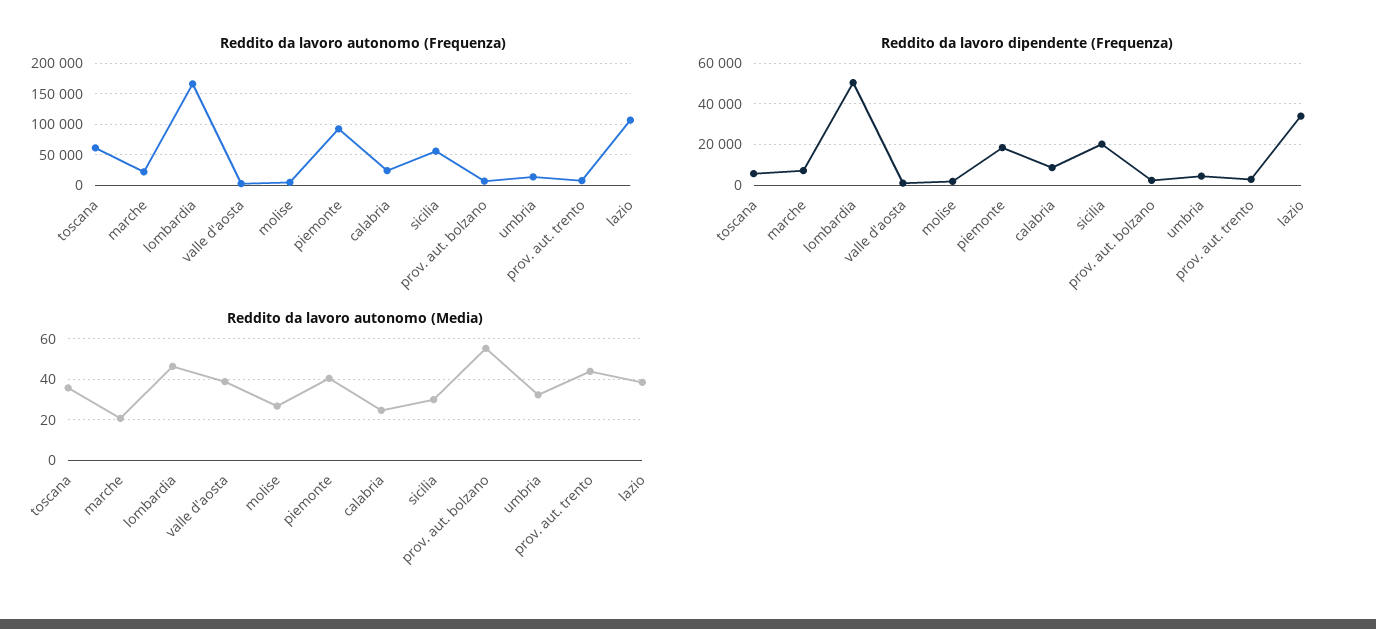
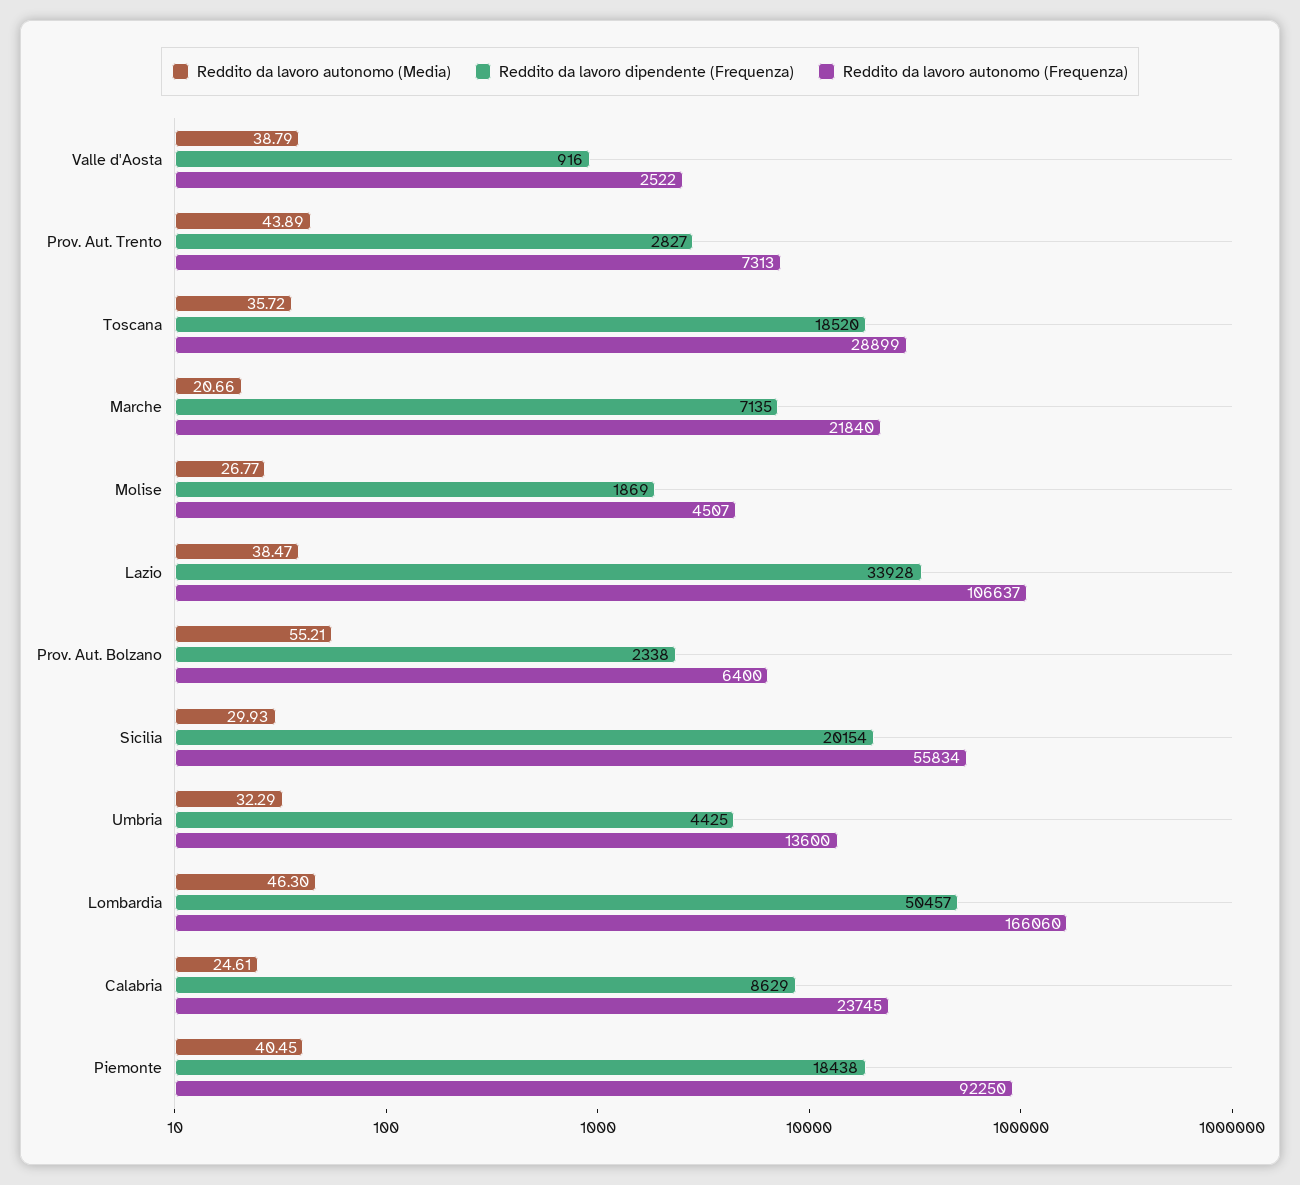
  {
    "Reddito da lavoro autonomo (Frequenza)": {
-     "toscana": 60000,
+     "toscana": 28899,
      "marche": 21840,
      "lombardia": 166060,
      "valle d'aosta": 2522,
      "molise": 4507,
      "piemonte": 92250,
      "calabria": 23745,
      "sicilia": 55834,
      "prov. aut. bolzano": 6400,
      "umbria": 13600,
      "prov. aut. trento": 7313,
      "lazio": 106637
    },
    "Reddito da lavoro dipendente (Frequenza)": {
-     "toscana": 5000,
+     "toscana": 18520,
      "marche": 7135,
      "lombardia": 50457,
      "valle d'aosta": 916,
      "molise": 1869,
      "piemonte": 18438,
      "calabria": 8629,
      "sicilia": 20154,
      "prov. aut. bolzano": 2338,
      "umbria": 4425,
      "prov. aut. trento": 2827,
      "lazio": 33928
    },
    "Reddito da lavoro autonomo (Media)": {
      "toscana": 35.72,
      "marche": 20.66,
      "lombardia": 46.3,
      "valle d'aosta": 38.79,
      "molise": 26.77,
      "piemonte": 40.45,
      "calabria": 24.61,
      "sicilia": 29.93,
      "prov. aut. bolzano": 55.21,
      "umbria": 32.29,
      "prov. aut. trento": 43.89,
      "lazio": 38.47
    }
  }

